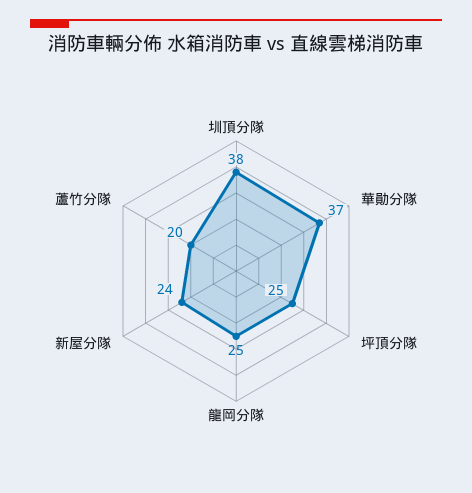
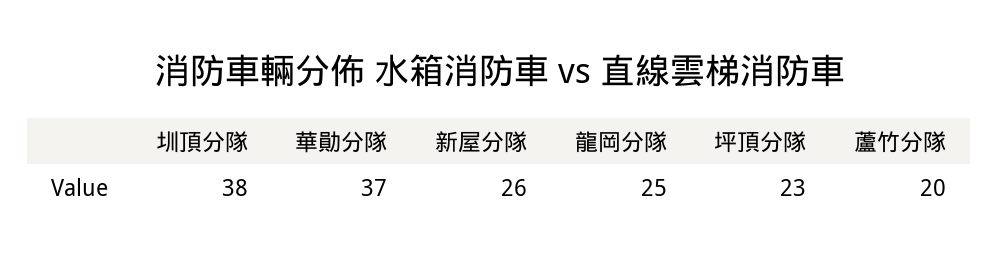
  {
    "圳頂分隊": 38,
    "華勛分隊": 37,
-   "坪頂分隊": 25,
+   "坪頂分隊": 23,
    "龍岡分隊": 25,
-   "新屋分隊": 24,
+   "新屋分隊": 26,
    "蘆竹分隊": 20
  }

